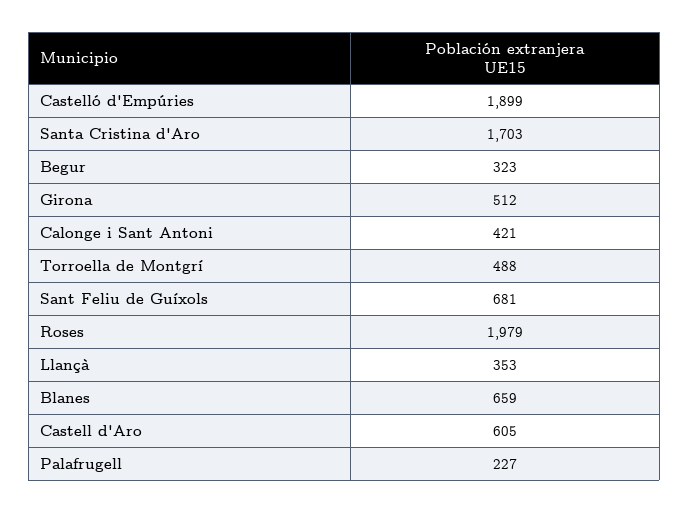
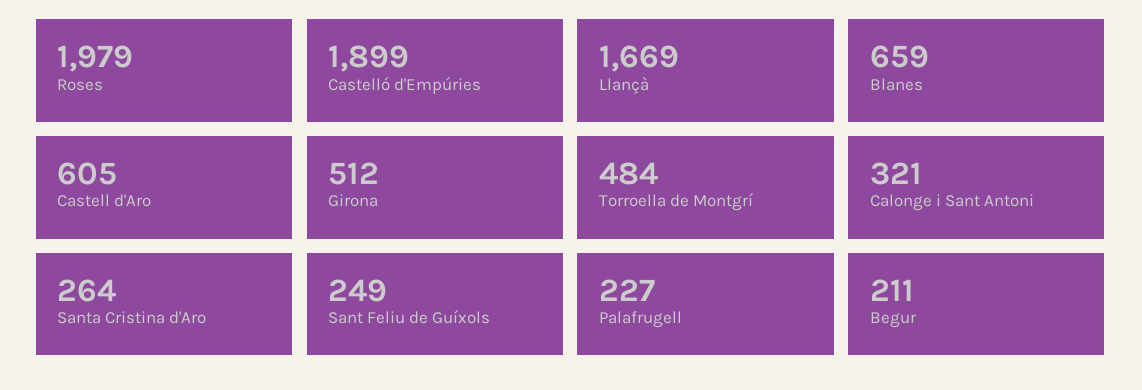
  {
    "Castelló d'Empúries": 1899,
-   "Santa Cristina d'Aro": 1703,
+   "Santa Cristina d'Aro": 264,
-   "Begur": 323,
+   "Begur": 211,
    "Girona": 512,
-   "Calonge i Sant Antoni": 421,
+   "Calonge i Sant Antoni": 321,
-   "Torroella de Montgrí": 488,
+   "Torroella de Montgrí": 484,
-   "Sant Feliu de Guíxols": 681,
+   "Sant Feliu de Guíxols": 249,
    "Roses": 1979,
-   "Llançà": 353,
+   "Llançà": 1669,
    "Blanes": 659,
    "Castell d'Aro": 605,
    "Palafrugell": 227
  }

